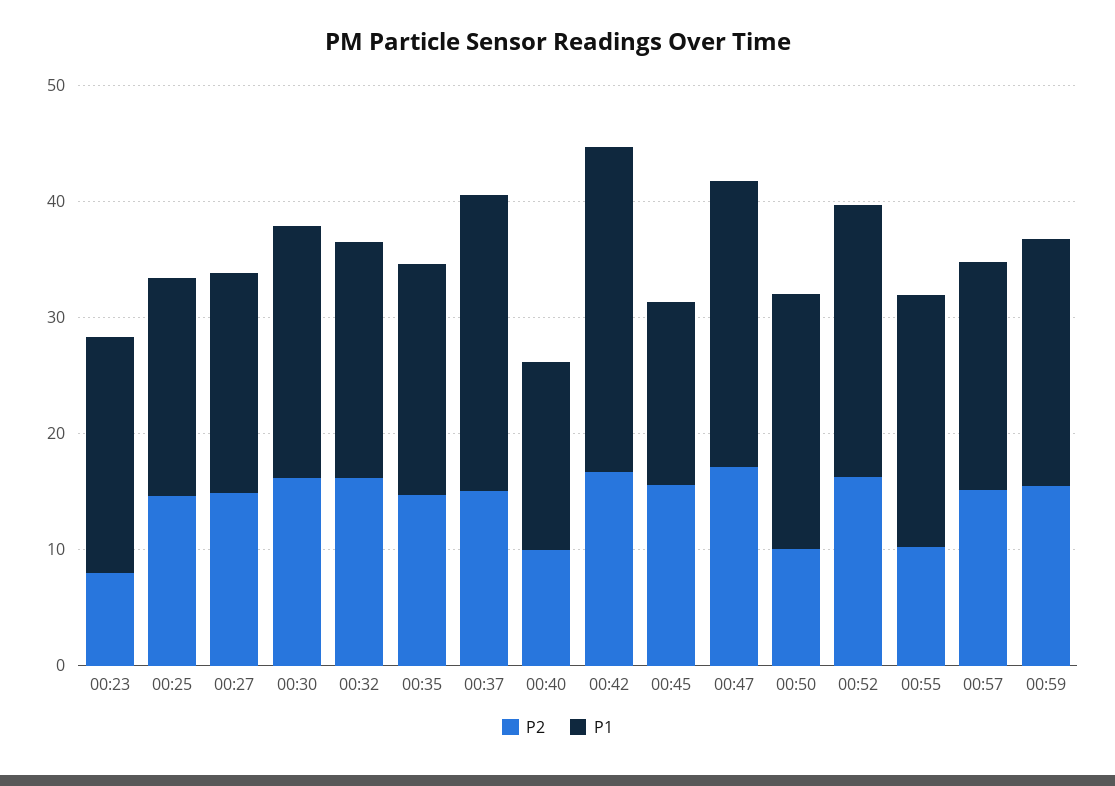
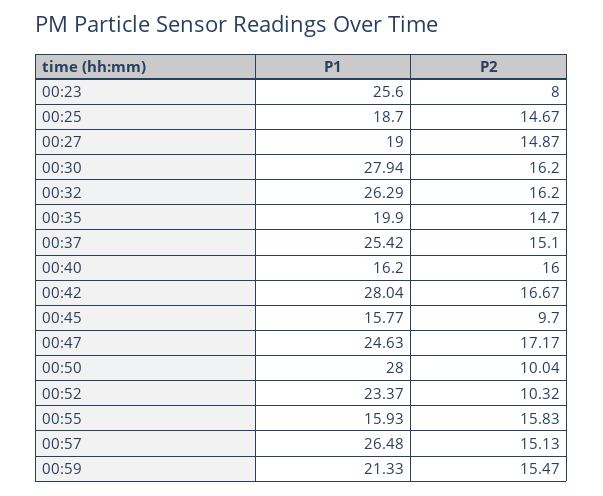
  {
    "P2": {
      "00:23": 8,
      "00:25": 14.67,
      "00:27": 14.87,
      "00:30": 16.2,
      "00:32": 16.2,
      "00:35": 14.7,
      "00:37": 15.1,
-     "00:40": 10,
+     "00:40": 16,
      "00:42": 16.67,
-     "00:45": 16,
+     "00:45": 9.7,
      "00:47": 17.17,
      "00:50": 10.04,
-     "00:52": 16,
+     "00:52": 10.32,
-     "00:55": 10,
+     "00:55": 15.83,
      "00:57": 15.13,
      "00:59": 15.47
    },
    "P1": {
-     "00:23": 20,
+     "00:23": 25.6,
      "00:25": 18.7,
      "00:27": 19,
-     "00:30": 22,
+     "00:30": 27.94,
-     "00:32": 20,
+     "00:32": 26.29,
      "00:35": 19.9,
      "00:37": 25.42,
      "00:40": 16.2,
      "00:42": 28.04,
      "00:45": 15.77,
      "00:47": 24.63,
-     "00:50": 22,
+     "00:50": 28,
      "00:52": 23.37,
-     "00:55": 22,
+     "00:55": 15.93,
-     "00:57": 20,
+     "00:57": 26.48,
      "00:59": 21.33
    }
  }

